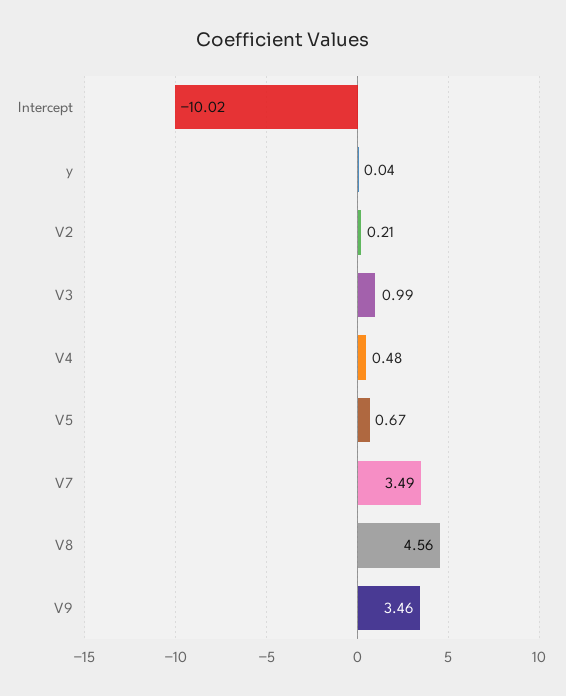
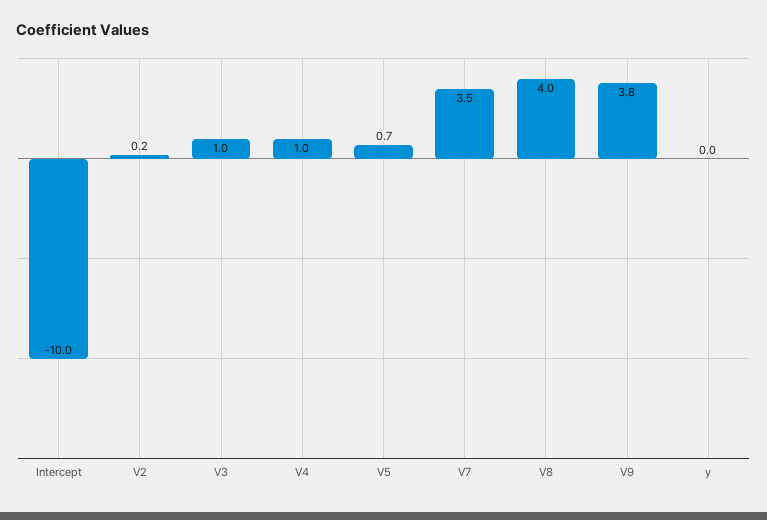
  {
    "Intercept": -10.02,
    "y": 0.04,
    "V2": 0.21,
    "V3": 0.99,
-   "V4": 0.48,
+   "V4": 1,
    "V5": 0.67,
    "V7": 3.49,
-   "V8": 4.56,
+   "V8": 4,
-   "V9": 3.46
+   "V9": 3.8
  }

